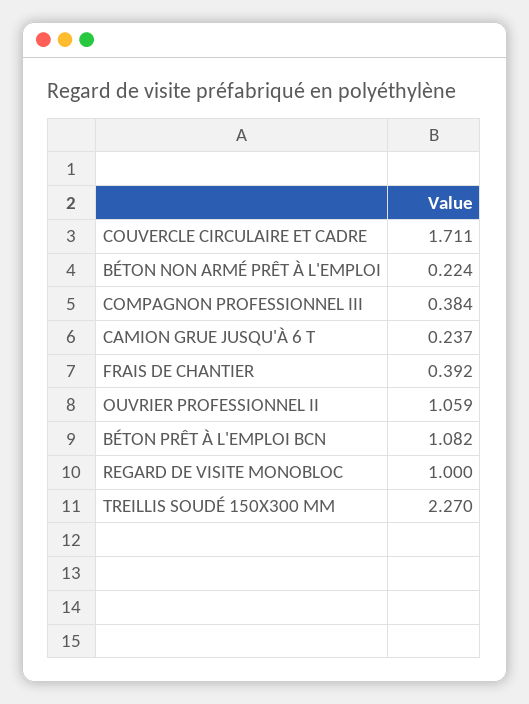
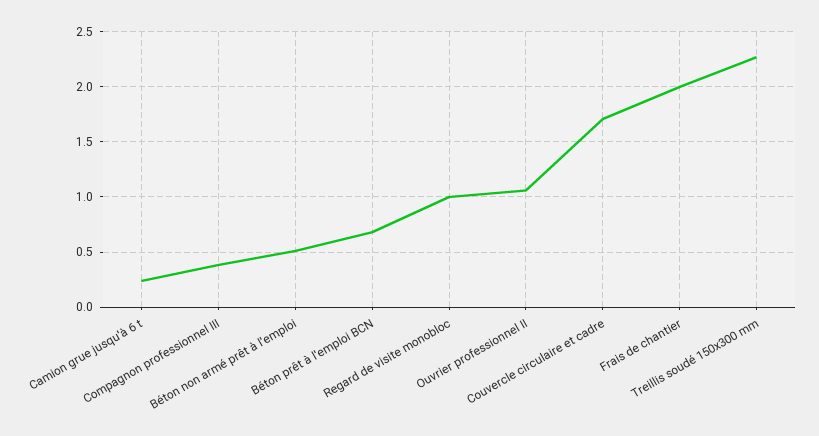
  {
    "COUVERCLE CIRCULAIRE ET CADRE": 1.711,
-   "BÉTON NON ARMÉ PRÊT À L'EMPLOI": 0.224,
+   "BÉTON NON ARMÉ PRÊT À L'EMPLOI": 0.5,
    "COMPAGNON PROFESSIONNEL III": 0.384,
    "CAMION GRUE JUSQU'À 6 T": 0.237,
-   "FRAIS DE CHANTIER": 0.392,
+   "FRAIS DE CHANTIER": 2,
    "OUVRIER PROFESSIONNEL II": 1.059,
-   "BÉTON PRÊT À L'EMPLOI BCN": 1.082,
+   "BÉTON PRÊT À L'EMPLOI BCN": 0.7,
    "REGARD DE VISITE MONOBLOC": 1,
    "TREILLIS SOUDÉ 150X300 MM": 2.27
  }

